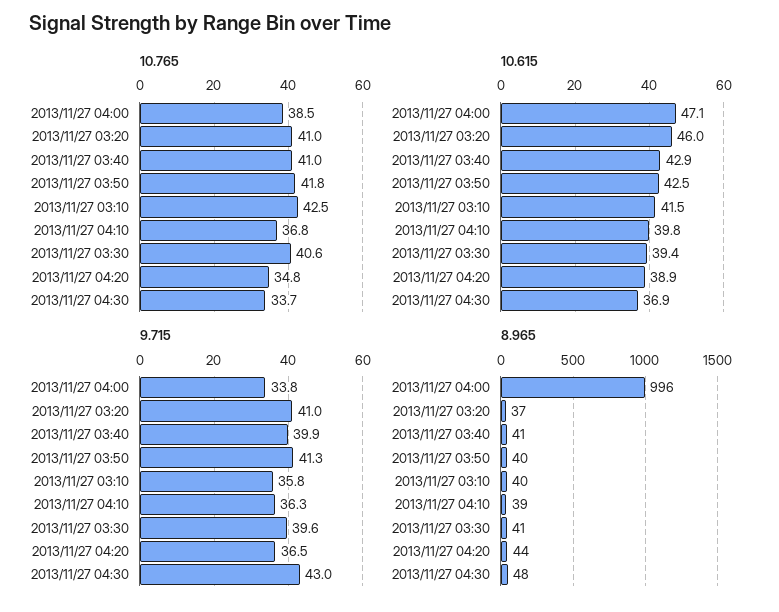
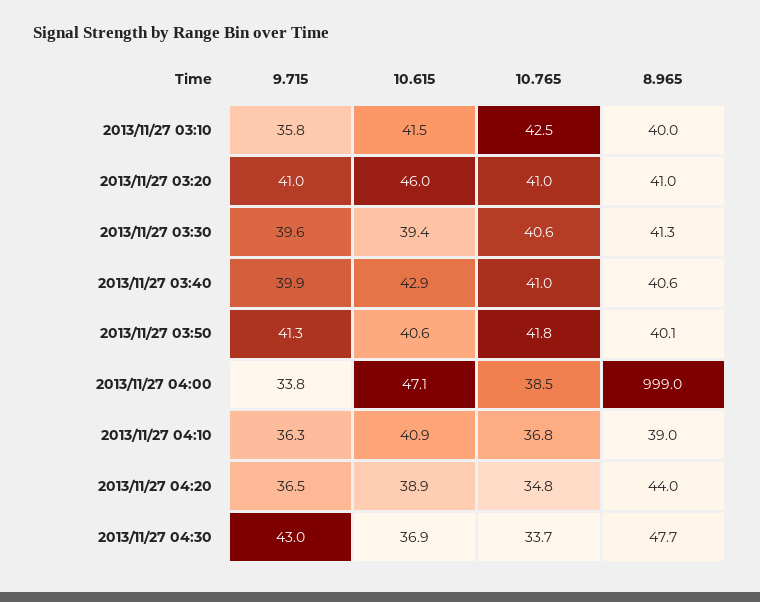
  {
    "10.765": {
      "2013/11/27 04:00": 38.5,
      "2013/11/27 03:20": 41,
      "2013/11/27 03:40": 41,
      "2013/11/27 03:50": 41.8,
      "2013/11/27 03:10": 42.5,
      "2013/11/27 04:10": 36.8,
      "2013/11/27 03:30": 40.6,
      "2013/11/27 04:20": 34.8,
      "2013/11/27 04:30": 33.7
    },
    "10.615": {
      "2013/11/27 04:00": 47.1,
      "2013/11/27 03:20": 46,
      "2013/11/27 03:40": 42.9,
-     "2013/11/27 03:50": 42.5,
+     "2013/11/27 03:50": 40.6,
      "2013/11/27 03:10": 41.5,
-     "2013/11/27 04:10": 39.8,
+     "2013/11/27 04:10": 40.9,
      "2013/11/27 03:30": 39.4,
      "2013/11/27 04:20": 38.9,
      "2013/11/27 04:30": 36.9
    },
    "9.715": {
      "2013/11/27 04:00": 33.8,
      "2013/11/27 03:20": 41,
      "2013/11/27 03:40": 39.9,
      "2013/11/27 03:50": 41.3,
      "2013/11/27 03:10": 35.8,
      "2013/11/27 04:10": 36.3,
      "2013/11/27 03:30": 39.6,
      "2013/11/27 04:20": 36.5,
      "2013/11/27 04:30": 43
    },
    "8.965": {
-     "2013/11/27 04:00": 996,
+     "2013/11/27 04:00": 999,
-     "2013/11/27 03:20": 37,
+     "2013/11/27 03:20": 41,
      "2013/11/27 03:40": 40.6,
      "2013/11/27 03:50": 40.1,
      "2013/11/27 03:10": 40,
      "2013/11/27 04:10": 39,
      "2013/11/27 03:30": 41.3,
      "2013/11/27 04:20": 44,
      "2013/11/27 04:30": 47.7
    }
  }

